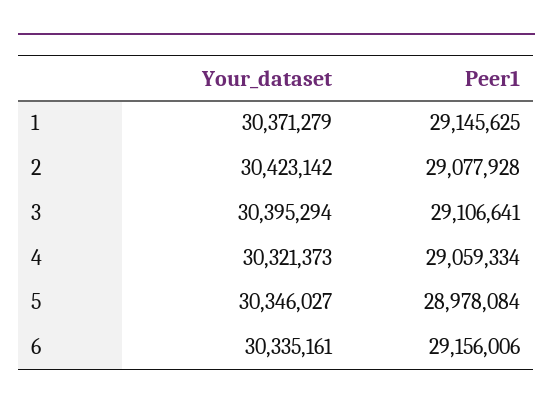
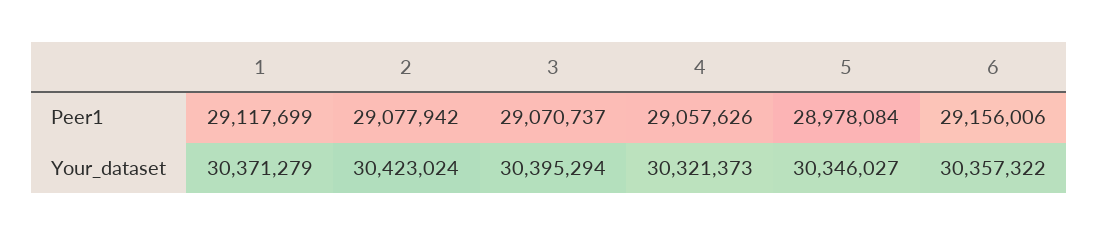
  {
    "Your_dataset": {
      "1": 30371279,
-     "2": 30423142,
+     "2": 30423024,
      "3": 30395294,
      "4": 30321373,
      "5": 30346027,
-     "6": 30335161
+     "6": 30357322
    },
    "Peer1": {
-     "1": 29145625,
+     "1": 29117699,
-     "2": 29077928,
+     "2": 29077942,
-     "3": 29106641,
+     "3": 29070737,
-     "4": 29059334,
+     "4": 29057626,
      "5": 28978084,
      "6": 29156006
    }
  }

